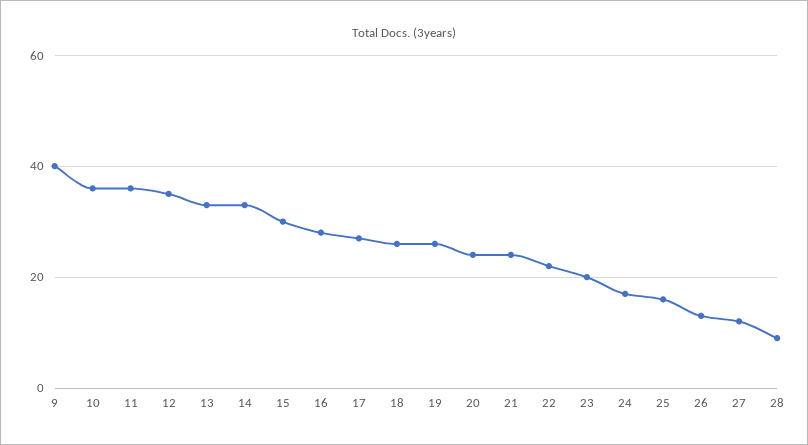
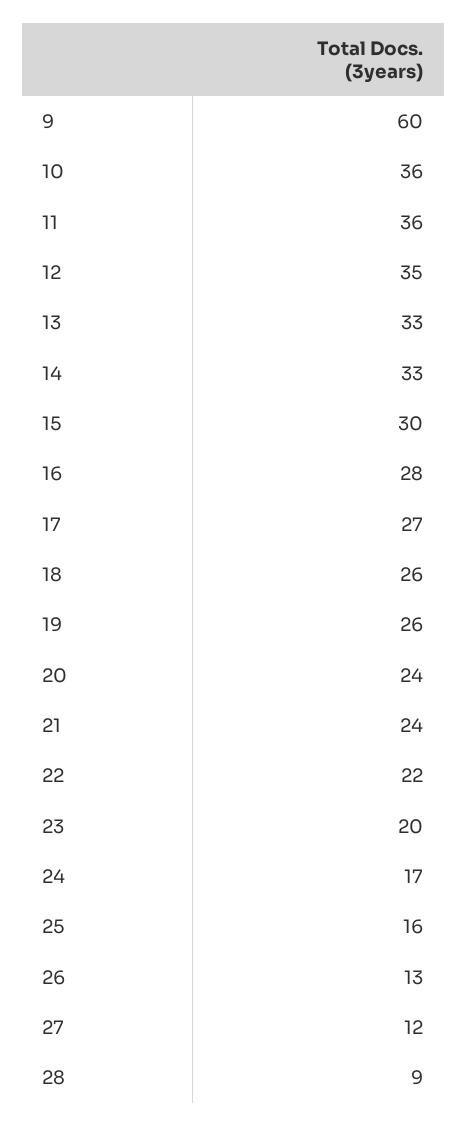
  {
-   "9": 40,
+   "9": 60,
    "10": 36,
    "11": 36,
    "12": 35,
    "13": 33,
    "14": 33,
    "15": 30,
    "16": 28,
    "17": 27,
    "18": 26,
    "19": 26,
    "20": 24,
    "21": 24,
    "22": 22,
    "23": 20,
    "24": 17,
    "25": 16,
    "26": 13,
    "27": 12,
    "28": 9
  }

